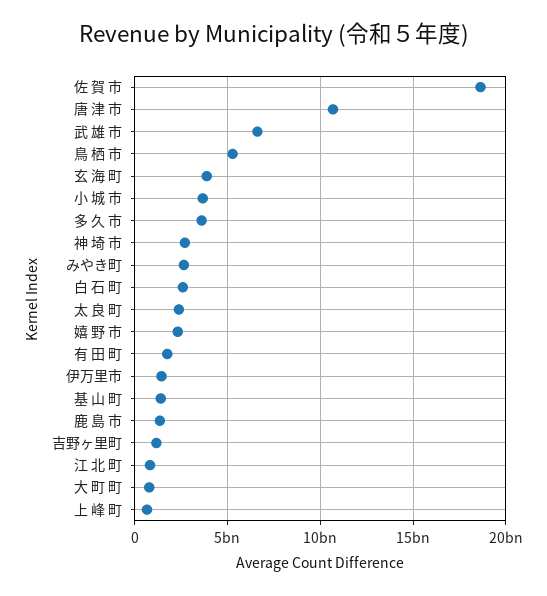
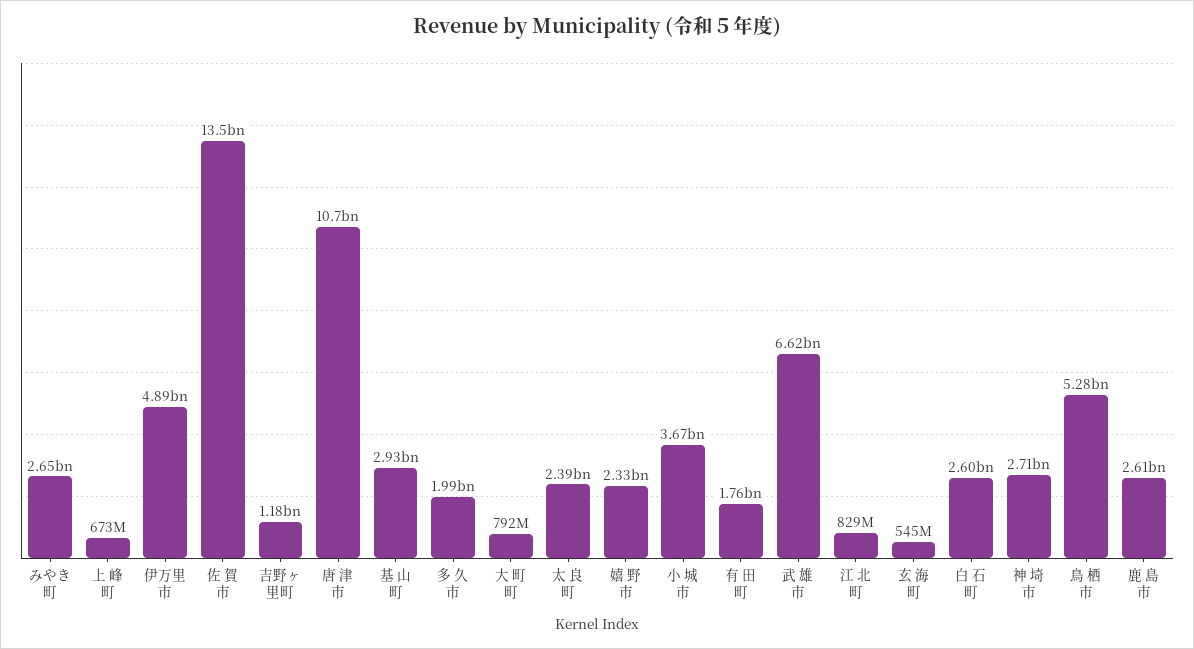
  {
-   "佐 賀 市": 18500000000,
+   "佐 賀 市": 13500000000,
    "唐 津 市": 10700000000,
    "武 雄 市": 6620000000,
    "鳥 栖 市": 5280000000,
-   "玄 海 町": 4000000000,
+   "玄 海 町": 545000000,
    "小 城 市": 3670000000,
-   "多 久 市": 3500000000,
+   "多 久 市": 1990000000,
    "神 埼 市": 2710000000,
    "みやき町": 2650000000,
    "白 石 町": 2600000000,
    "太 良 町": 2390000000,
    "嬉 野 市": 2330000000,
    "有 田 町": 1760000000,
-   "伊万里市": 1500000000,
+   "伊万里市": 4890000000,
-   "基 山 町": 1500000000,
+   "基 山 町": 2930000000,
-   "鹿 島 市": 1500000000,
+   "鹿 島 市": 2610000000,
    "吉野ヶ里町": 1180000000,
    "江 北 町": 829000000,
    "大 町 町": 792000000,
    "上 峰 町": 673000000
  }

